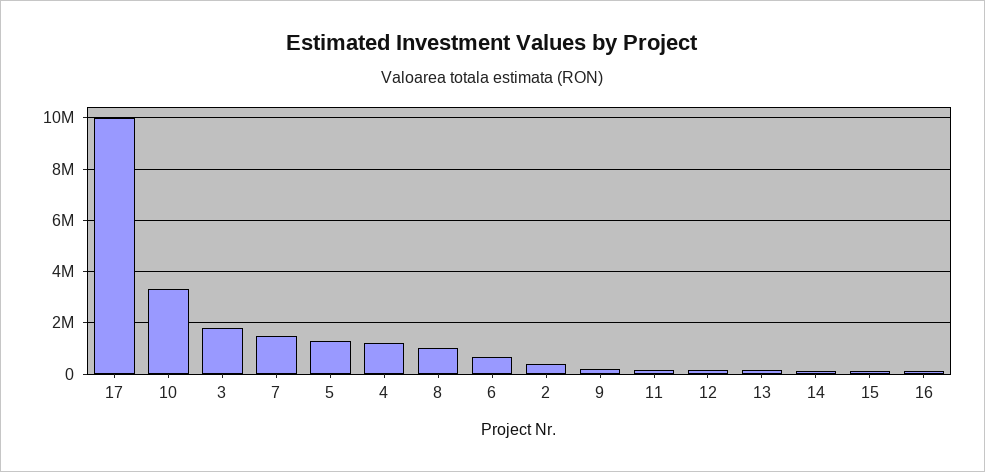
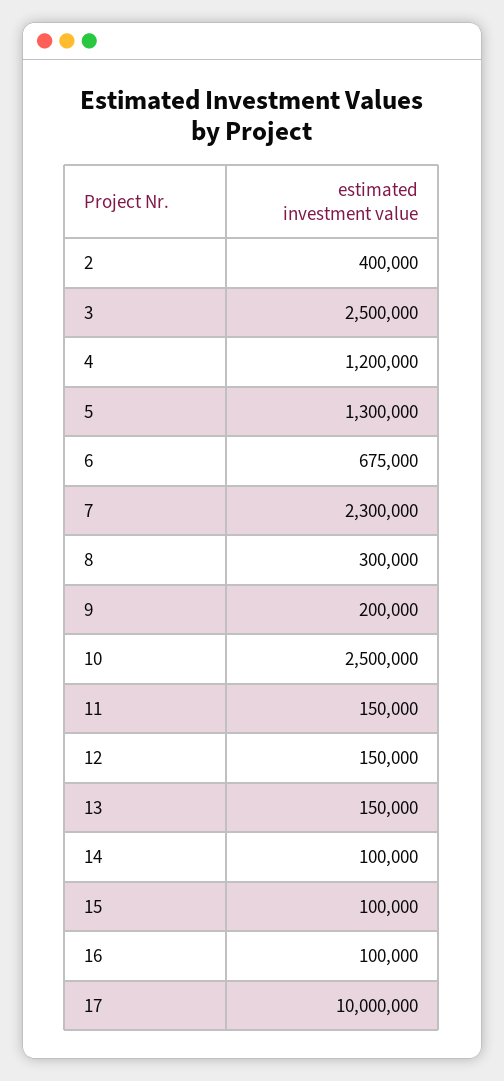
  {
    "17": 10000000,
-   "10": 3250000,
+   "10": 2500000,
-   "3": 1750000,
+   "3": 2500000,
-   "7": 1500000,
+   "7": 2300000,
    "5": 1300000,
    "4": 1200000,
-   "8": 1000000,
+   "8": 300000,
    "6": 675000,
    "2": 400000,
    "9": 200000,
    "11": 150000,
    "12": 150000,
    "13": 150000,
    "14": 100000,
    "15": 100000,
    "16": 100000
  }

